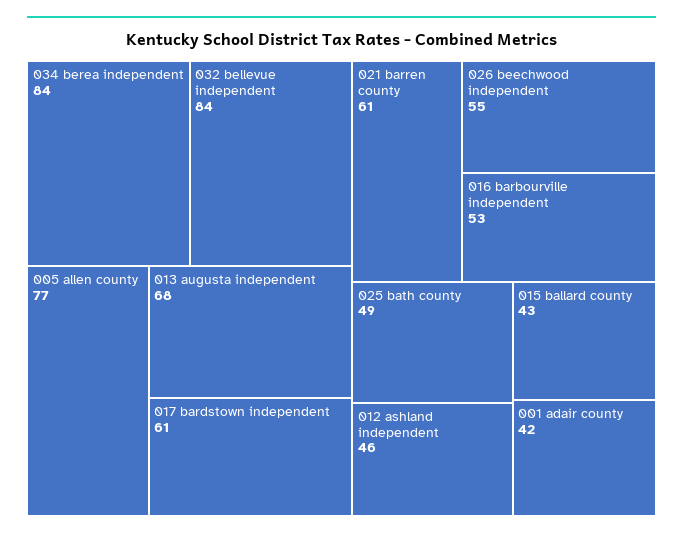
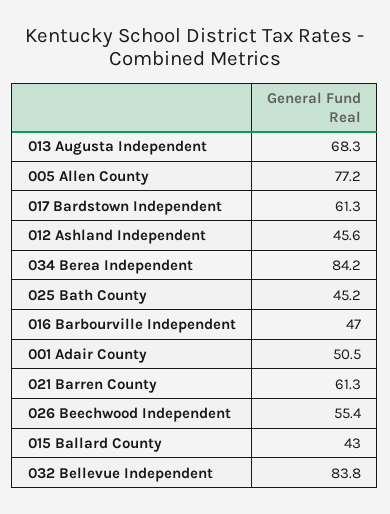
  {
    "034 berea independent": 84.2,
    "032 bellevue independent": 83.8,
    "005 allen county": 77.2,
    "013 augusta independent": 68.3,
    "017 bardstown independent": 61.3,
    "021 barren county": 61.3,
    "026 beechwood independent": 55.4,
-   "016 barbourville independent": 53,
+   "016 barbourville independent": 47,
-   "025 bath county": 49,
+   "025 bath county": 45.2,
    "012 ashland independent": 45.6,
    "015 ballard county": 43,
-   "001 adair county": 42
+   "001 adair county": 50.5
  }

